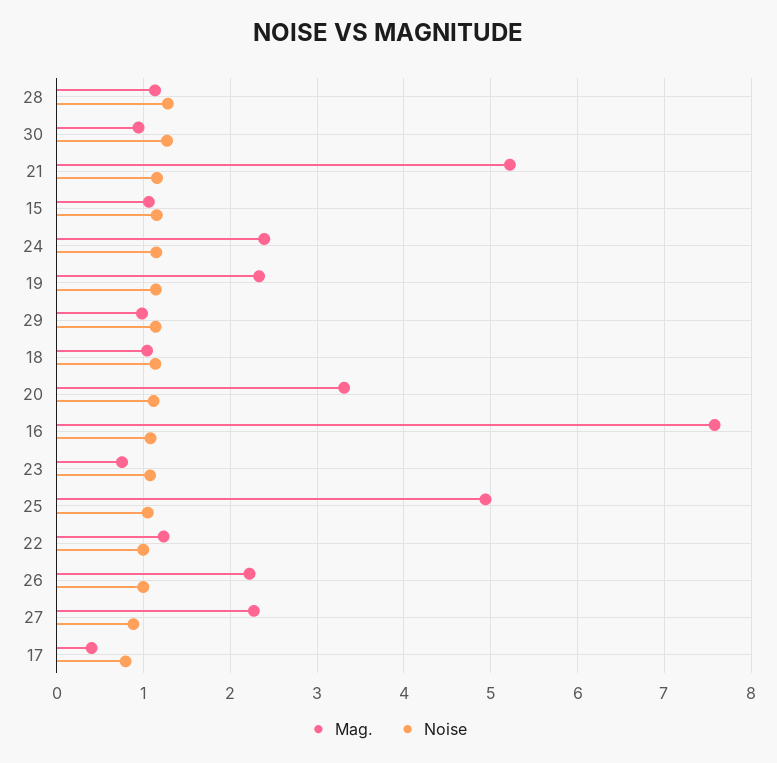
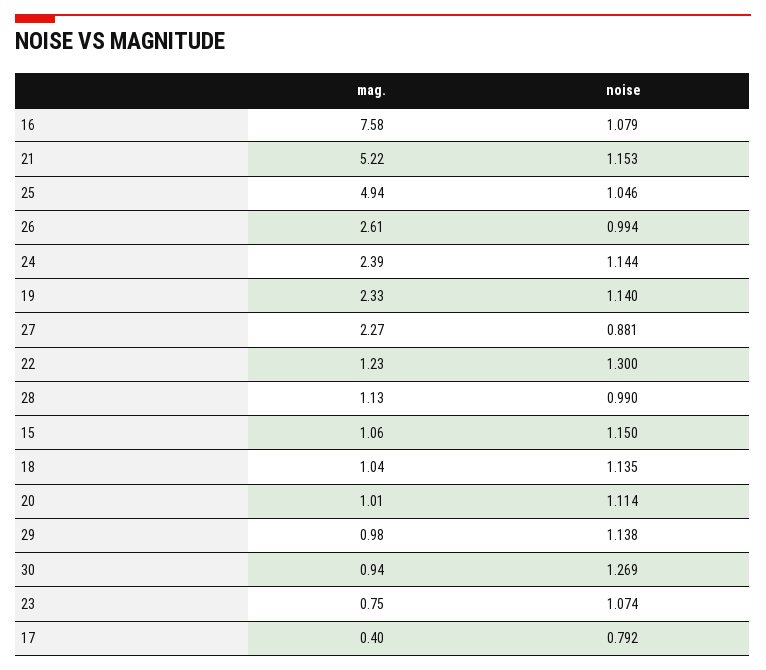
  {
    "Mag.": {
      "28": 1.13,
      "30": 0.94,
      "21": 5.22,
      "15": 1.06,
      "24": 2.39,
      "19": 2.33,
      "29": 0.98,
      "18": 1.04,
-     "20": 3.3,
+     "20": 1.01,
      "16": 7.58,
      "23": 0.75,
      "25": 4.94,
      "22": 1.23,
-     "26": 2.2,
+     "26": 2.61,
      "27": 2.27,
      "17": 0.4
    },
    "Noise": {
-     "28": 1.3,
+     "28": 0.99,
      "30": 1.269,
      "21": 1.153,
      "15": 1.15,
      "24": 1.144,
      "19": 1.14,
      "29": 1.138,
      "18": 1.135,
      "20": 1.114,
      "16": 1.079,
      "23": 1.074,
      "25": 1.046,
-     "22": 1,
+     "22": 1.3,
      "26": 0.994,
      "27": 0.881,
      "17": 0.792
    }
  }

